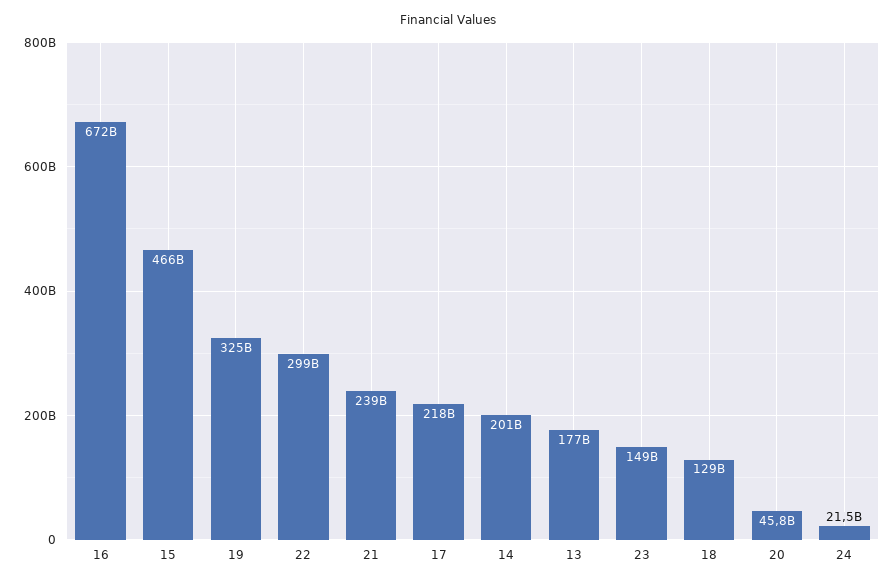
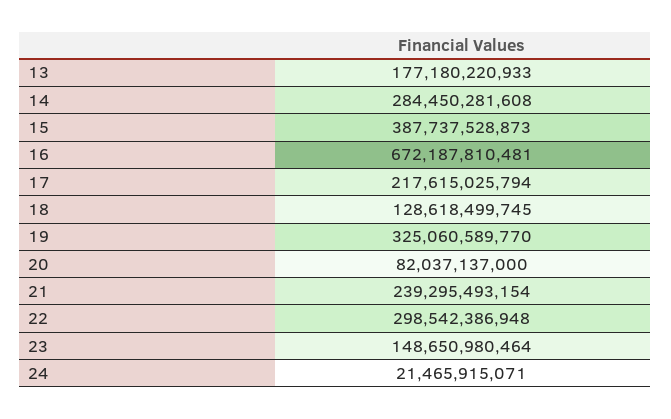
  {
    "16": 672187810481,
-   "15": 466000000000,
+   "15": 387737528873,
    "19": 325060589770,
    "22": 298542386948,
    "21": 239295493154,
    "17": 217615025794,
-   "14": 201000000000,
+   "14": 284450281608,
    "13": 177180220933,
    "23": 148650980464,
    "18": 128618499745,
-   "20": 45800000000,
+   "20": 82037137000,
    "24": 21465915071
  }

